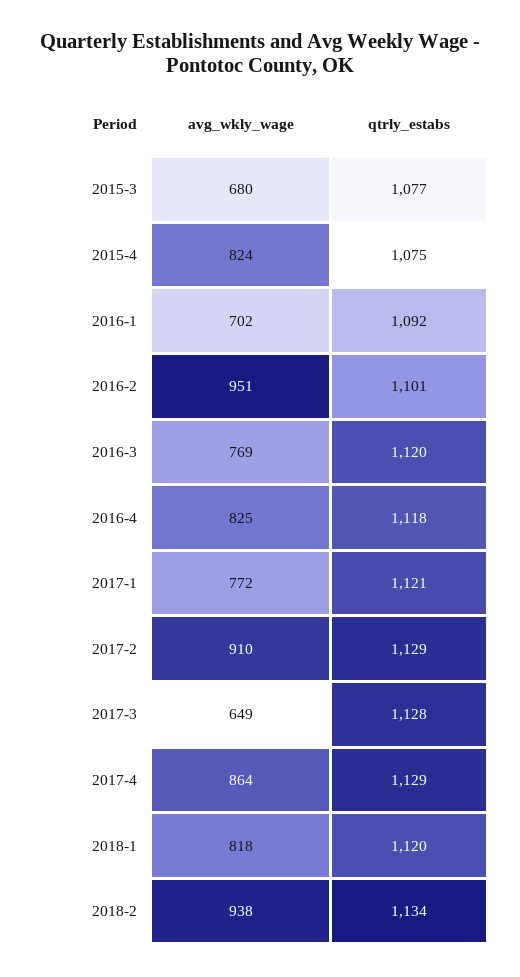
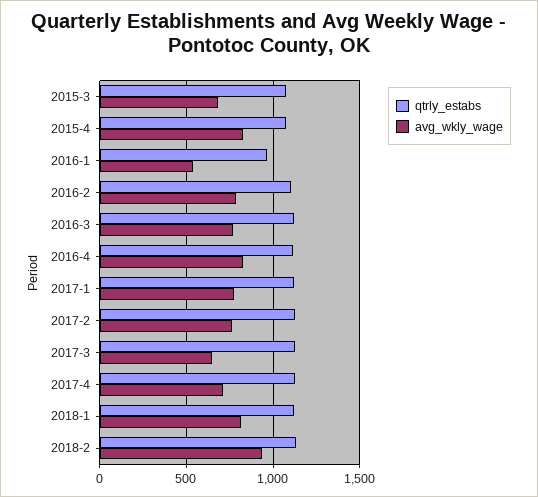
  {
    "avg_wkly_wage": {
      "2015-3": 680,
      "2015-4": 824,
-     "2016-1": 702,
+     "2016-1": 550,
-     "2016-2": 951,
+     "2016-2": 800,
      "2016-3": 769,
      "2016-4": 825,
      "2017-1": 772,
-     "2017-2": 910,
+     "2017-2": 750,
      "2017-3": 649,
-     "2017-4": 864,
+     "2017-4": 700,
      "2018-1": 818,
      "2018-2": 938
    },
    "qtrly_estabs": {
      "2015-3": 1077,
      "2015-4": 1075,
-     "2016-1": 1092,
+     "2016-1": 950,
      "2016-2": 1101,
      "2016-3": 1120,
      "2016-4": 1118,
      "2017-1": 1121,
      "2017-2": 1129,
      "2017-3": 1128,
      "2017-4": 1129,
      "2018-1": 1120,
      "2018-2": 1134
    }
  }

